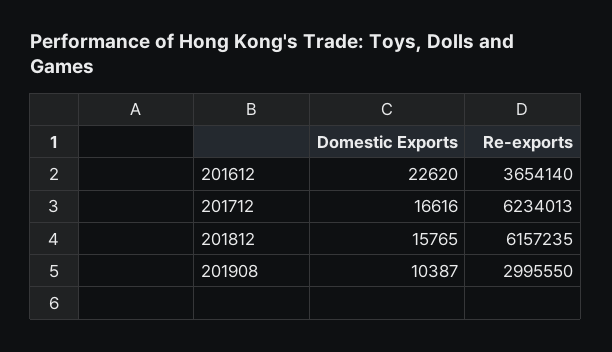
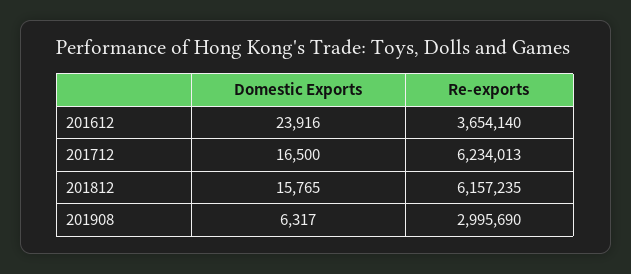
  {
    "Domestic Exports": {
-     "201612": 22620,
+     "201612": 23916,
-     "201712": 16616,
+     "201712": 16500,
      "201812": 15765,
-     "201908": 10387
+     "201908": 6317
    },
    "Re-exports": {
      "201612": 3654140,
      "201712": 6234013,
      "201812": 6157235,
-     "201908": 2995550
+     "201908": 2995690
    }
  }

